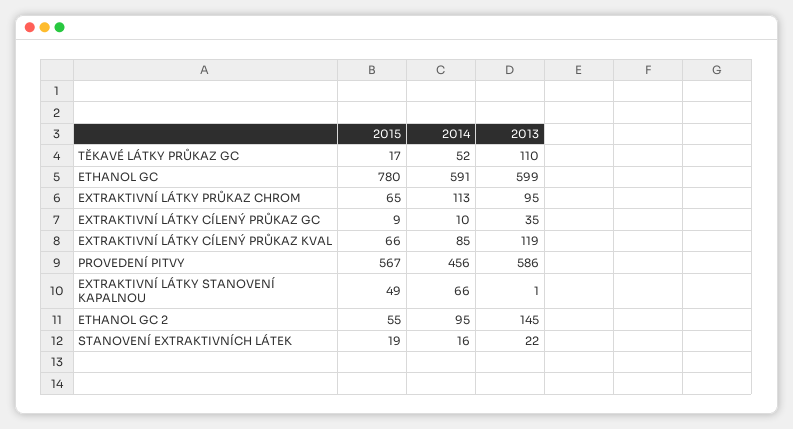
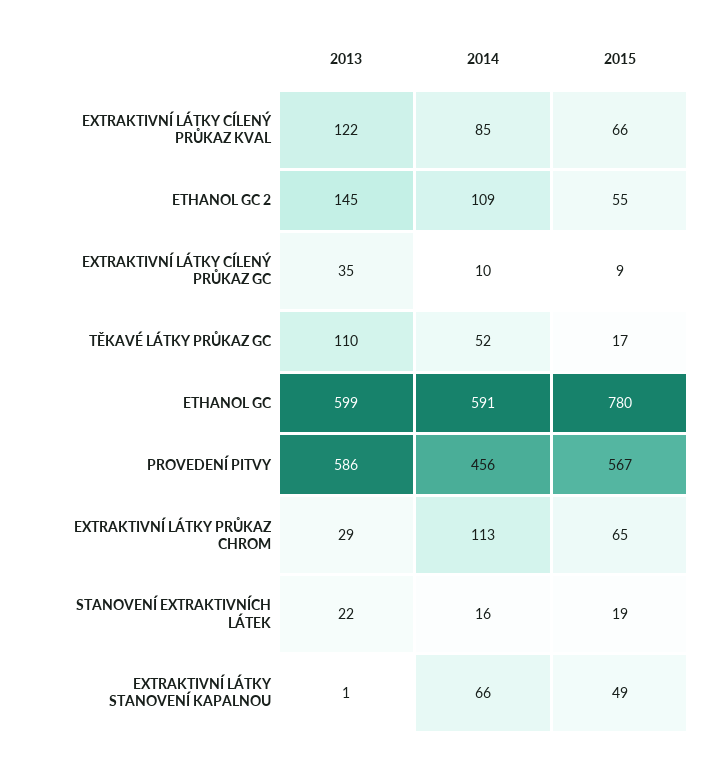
  {
    "2015": {
      "TĚKAVÉ LÁTKY PRŮKAZ GC": 17,
      "ETHANOL GC": 780,
      "EXTRAKTIVNÍ LÁTKY PRŮKAZ CHROM": 65,
      "EXTRAKTIVNÍ LÁTKY CÍLENÝ PRŮKAZ GC": 9,
      "EXTRAKTIVNÍ LÁTKY CÍLENÝ PRŮKAZ KVAL": 66,
      "PROVEDENÍ PITVY": 567,
      "EXTRAKTIVNÍ LÁTKY STANOVENÍ KAPALNOU": 49,
      "ETHANOL GC 2": 55,
      "STANOVENÍ EXTRAKTIVNÍCH LÁTEK": 19
    },
    "2014": {
      "TĚKAVÉ LÁTKY PRŮKAZ GC": 52,
      "ETHANOL GC": 591,
      "EXTRAKTIVNÍ LÁTKY PRŮKAZ CHROM": 113,
      "EXTRAKTIVNÍ LÁTKY CÍLENÝ PRŮKAZ GC": 10,
      "EXTRAKTIVNÍ LÁTKY CÍLENÝ PRŮKAZ KVAL": 85,
      "PROVEDENÍ PITVY": 456,
      "EXTRAKTIVNÍ LÁTKY STANOVENÍ KAPALNOU": 66,
-     "ETHANOL GC 2": 95,
+     "ETHANOL GC 2": 109,
      "STANOVENÍ EXTRAKTIVNÍCH LÁTEK": 16
    },
    "2013": {
      "TĚKAVÉ LÁTKY PRŮKAZ GC": 110,
      "ETHANOL GC": 599,
-     "EXTRAKTIVNÍ LÁTKY PRŮKAZ CHROM": 95,
+     "EXTRAKTIVNÍ LÁTKY PRŮKAZ CHROM": 29,
      "EXTRAKTIVNÍ LÁTKY CÍLENÝ PRŮKAZ GC": 35,
-     "EXTRAKTIVNÍ LÁTKY CÍLENÝ PRŮKAZ KVAL": 119,
+     "EXTRAKTIVNÍ LÁTKY CÍLENÝ PRŮKAZ KVAL": 122,
      "PROVEDENÍ PITVY": 586,
      "EXTRAKTIVNÍ LÁTKY STANOVENÍ KAPALNOU": 1,
      "ETHANOL GC 2": 145,
      "STANOVENÍ EXTRAKTIVNÍCH LÁTEK": 22
    }
  }

